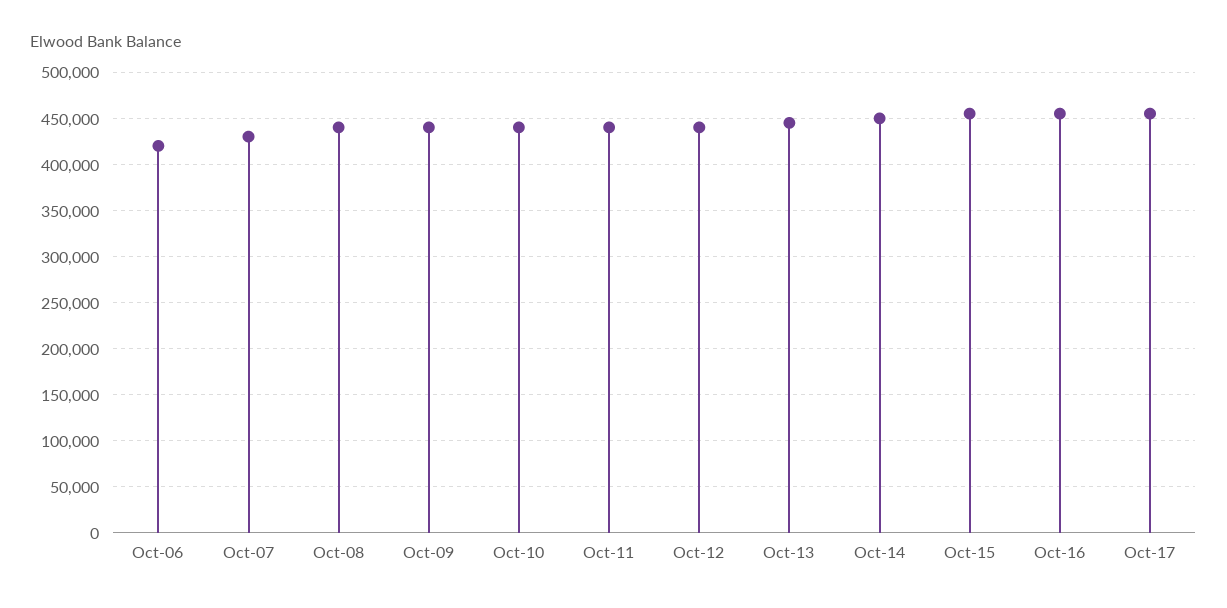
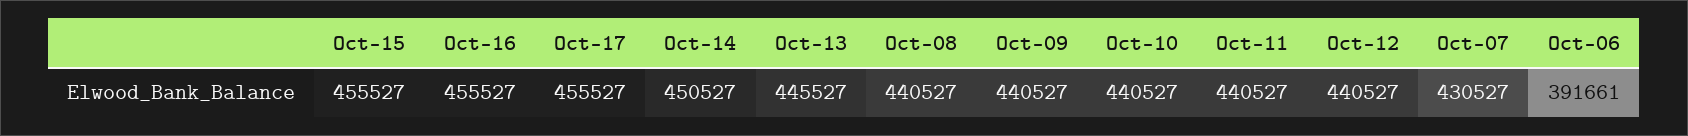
  {
-   "Oct-06": 420000,
+   "Oct-06": 391661,
    "Oct-07": 430527,
    "Oct-08": 440527,
    "Oct-09": 440527,
    "Oct-10": 440527,
    "Oct-11": 440527,
    "Oct-12": 440527,
    "Oct-13": 445527,
    "Oct-14": 450527,
    "Oct-15": 455527,
    "Oct-16": 455527,
    "Oct-17": 455527
  }

